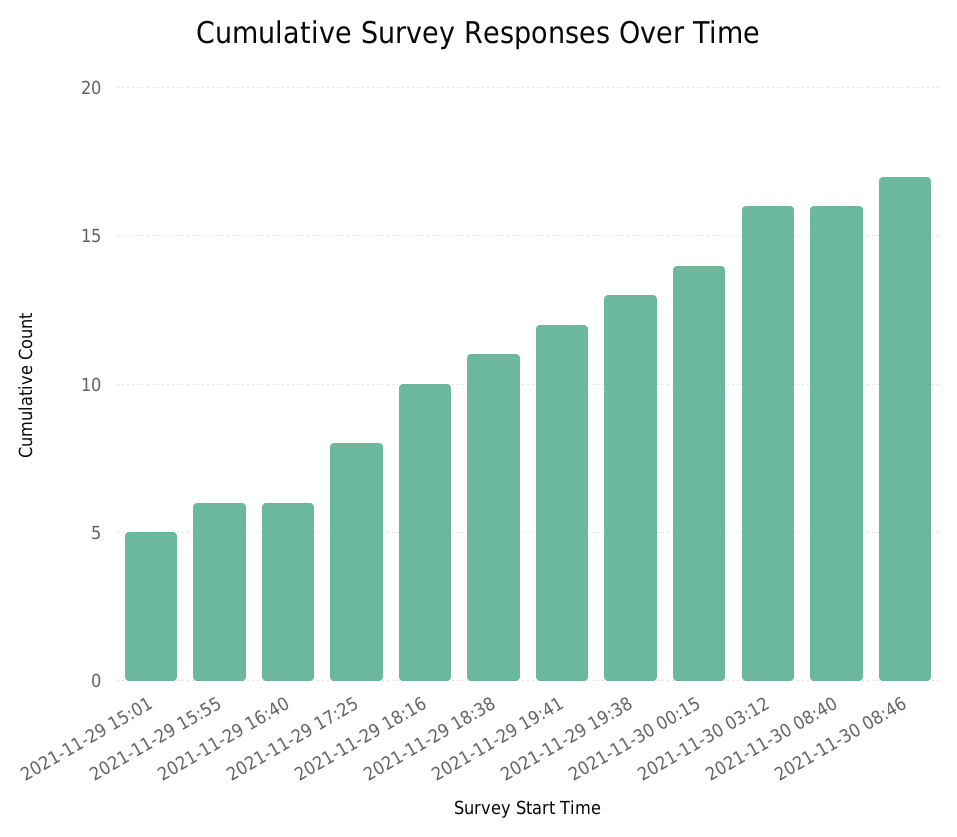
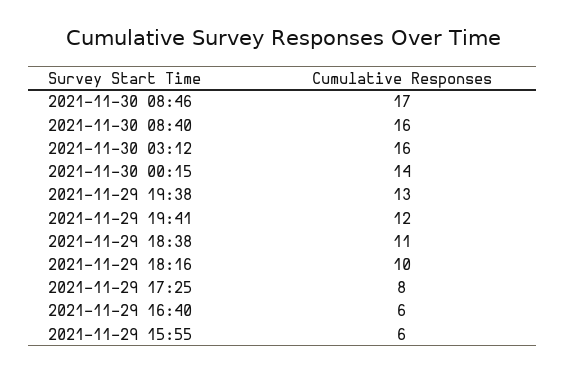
  {
-   "2021-11-29 15:01": 5,
    "2021-11-29 15:55": 6,
    "2021-11-29 16:40": 6,
    "2021-11-29 17:25": 8,
    "2021-11-29 18:16": 10,
    "2021-11-29 18:38": 11,
    "2021-11-29 19:41": 12,
    "2021-11-29 19:38": 13,
    "2021-11-30 00:15": 14,
    "2021-11-30 03:12": 16,
    "2021-11-30 08:40": 16,
    "2021-11-30 08:46": 17
  }

